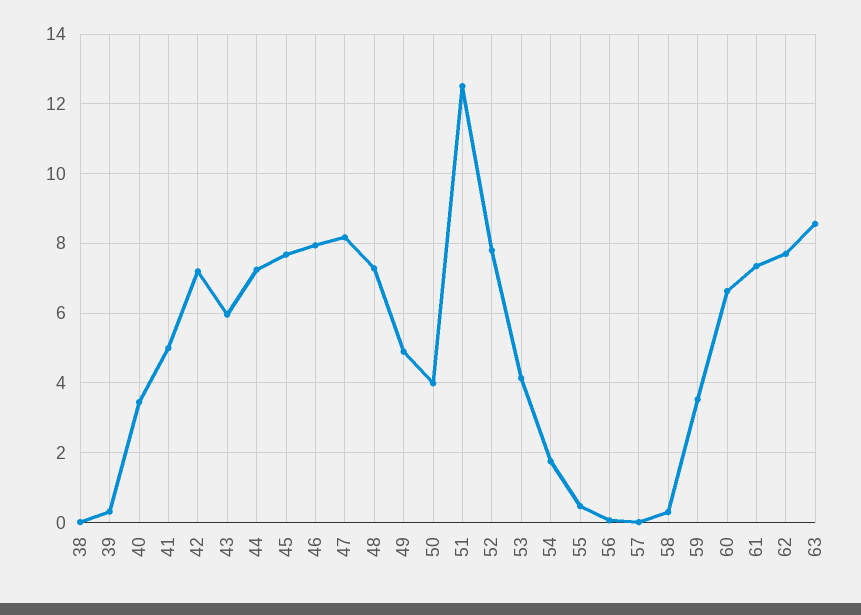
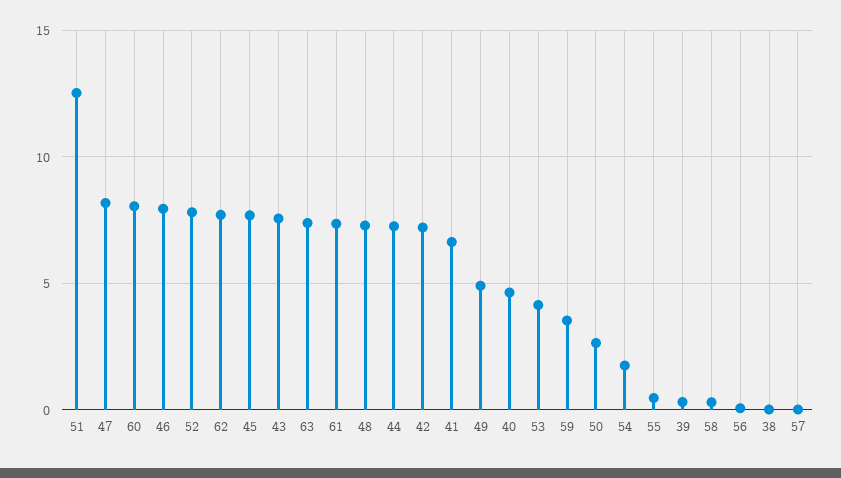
  {
    "38": 0,
    "39": 0.4,
-   "40": 3.4,
+   "40": 4.5,
-   "41": 5,
+   "41": 6.5,
    "42": 7.2,
-   "43": 6,
+   "43": 7.5,
    "44": 7.2,
    "45": 7.6,
    "46": 8,
    "47": 8.2,
    "48": 7.2,
    "49": 5,
-   "50": 4,
+   "50": 2.5,
    "51": 12.6,
    "52": 7.8,
    "53": 4.2,
    "54": 1.8,
    "55": 0.4,
    "56": 0,
    "57": 0,
    "58": 0.4,
    "59": 3.6,
-   "60": 6.6,
+   "60": 8,
    "61": 7.4,
    "62": 7.8,
-   "63": 8.6
+   "63": 7.5
  }

